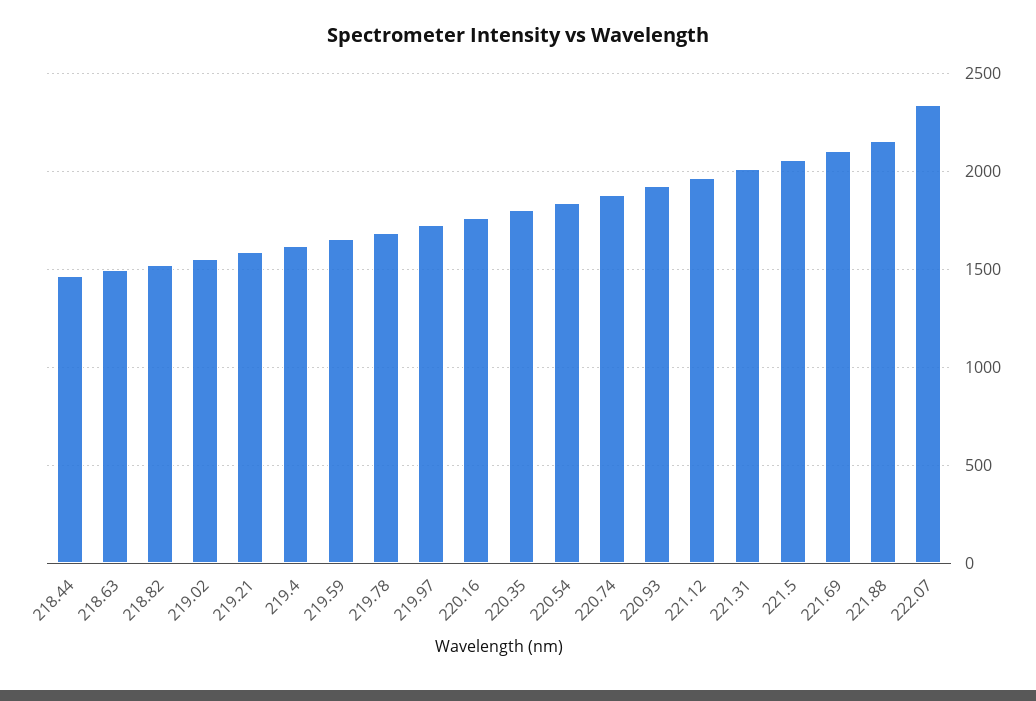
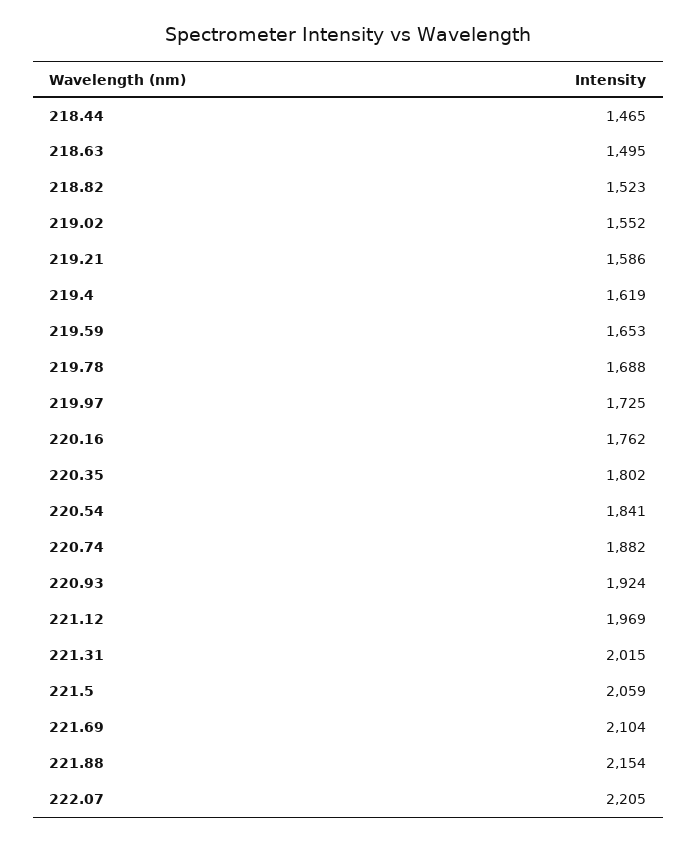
  {
    "218.44": 1465,
    "218.63": 1495,
    "218.82": 1523,
    "219.02": 1552,
    "219.21": 1586,
    "219.4": 1619,
    "219.59": 1653,
    "219.78": 1688,
    "219.97": 1725,
    "220.16": 1762,
    "220.35": 1802,
    "220.54": 1841,
    "220.74": 1882,
    "220.93": 1924,
    "221.12": 1969,
    "221.31": 2015,
    "221.5": 2059,
    "221.69": 2104,
    "221.88": 2154,
-   "222.07": 2350
+   "222.07": 2205
  }

